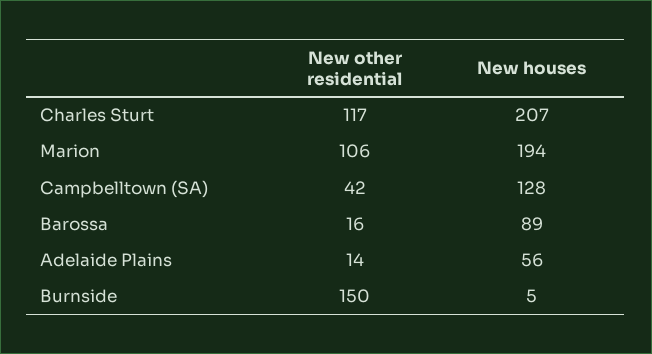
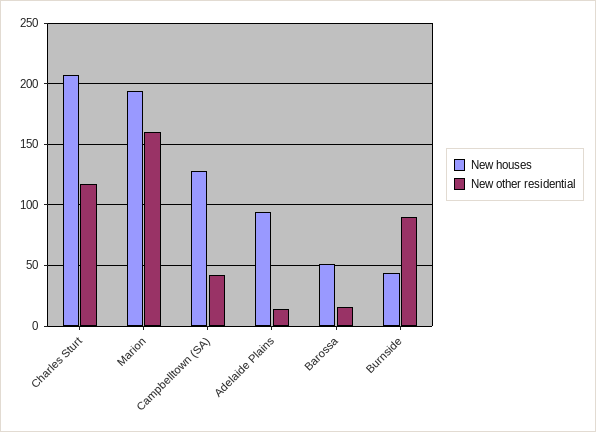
  {
    "New other residential": {
      "Charles Sturt": 117,
-     "Marion": 106,
+     "Marion": 160,
      "Campbelltown (SA)": 42,
      "Barossa": 16,
      "Adelaide Plains": 14,
-     "Burnside": 150
+     "Burnside": 90
    },
    "New houses": {
      "Charles Sturt": 207,
      "Marion": 194,
      "Campbelltown (SA)": 128,
-     "Barossa": 89,
+     "Barossa": 50,
-     "Adelaide Plains": 56,
+     "Adelaide Plains": 95,
-     "Burnside": 5
+     "Burnside": 45
    }
  }

